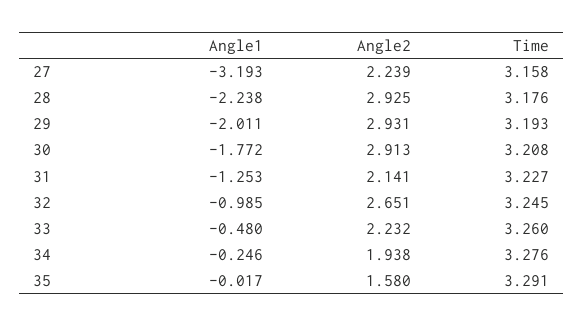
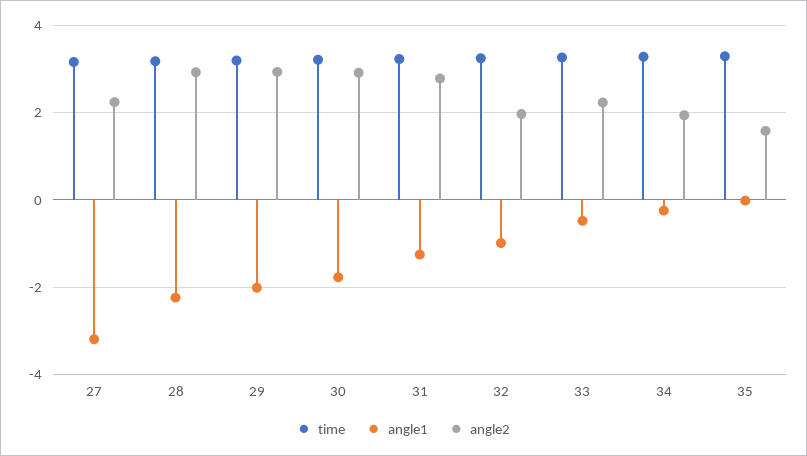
  {
    "Angle1": {
      "27": -3.193,
      "28": -2.238,
      "29": -2.011,
      "30": -1.772,
      "31": -1.253,
      "32": -0.985,
      "33": -0.48,
      "34": -0.246,
      "35": -0.017
    },
    "Angle2": {
      "27": 2.239,
      "28": 2.925,
      "29": 2.931,
      "30": 2.913,
-     "31": 2.141,
+     "31": 2.8,
-     "32": 2.651,
+     "32": 2,
      "33": 2.232,
      "34": 1.938,
      "35": 1.58
    },
    "Time": {
      "27": 3.158,
      "28": 3.176,
      "29": 3.193,
      "30": 3.208,
      "31": 3.227,
      "32": 3.245,
      "33": 3.26,
      "34": 3.276,
      "35": 3.291
    }
  }

